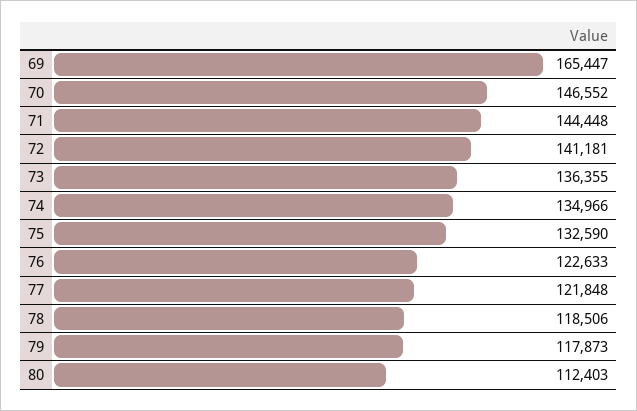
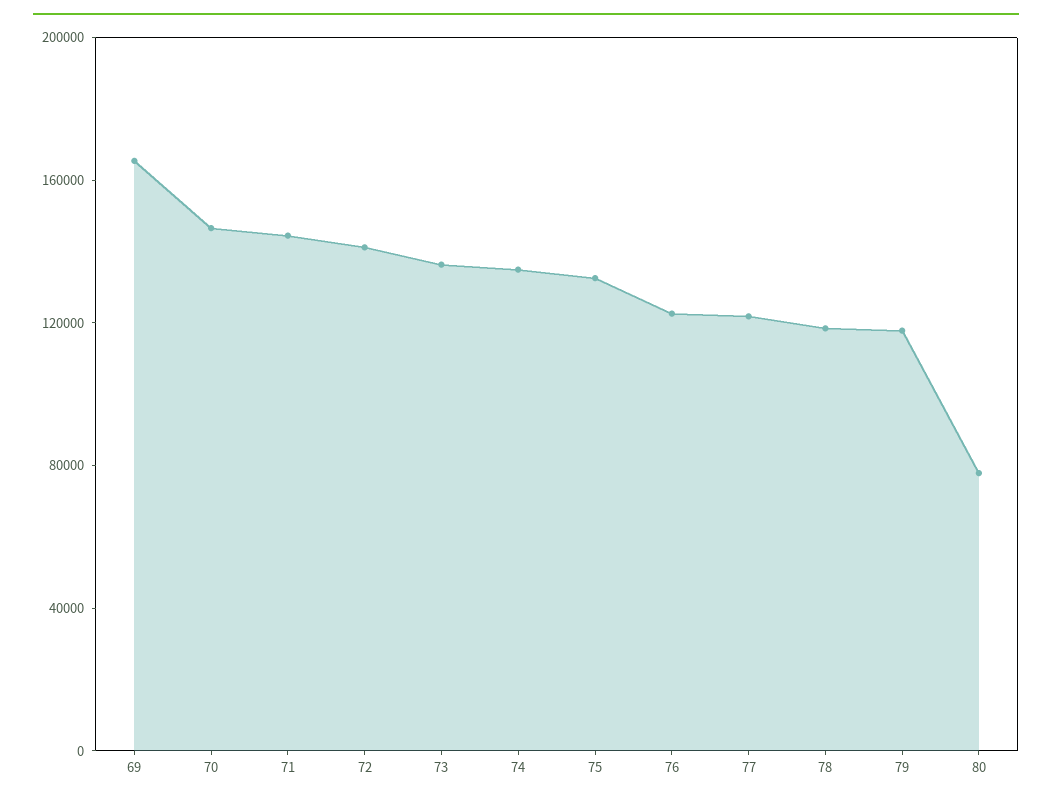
  {
    "69": 165447,
    "70": 146552,
    "71": 144448,
    "72": 141181,
    "73": 136355,
    "74": 134966,
    "75": 132590,
    "76": 122633,
    "77": 121848,
    "78": 118506,
    "79": 117873,
-   "80": 112403
+   "80": 80000
  }

